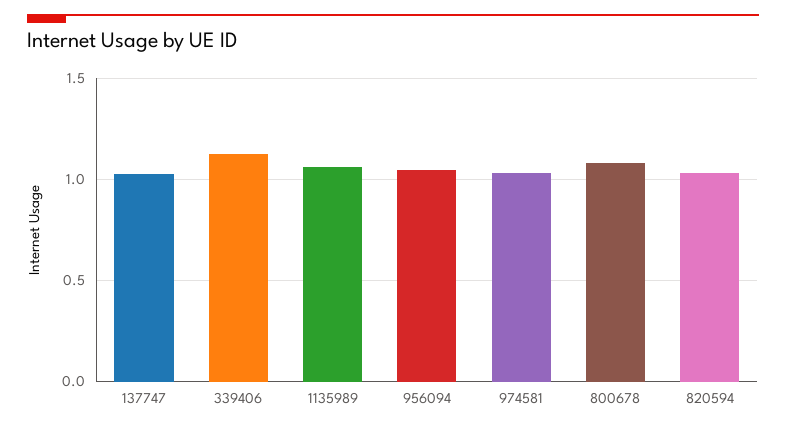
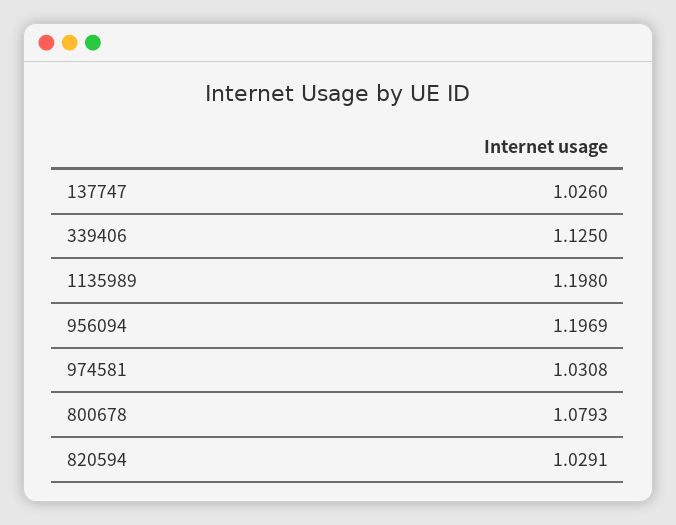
  {
    "137747": 1.026,
    "339406": 1.125,
-   "1135989": 1.05,
+   "1135989": 1.198,
-   "956094": 1.05,
+   "956094": 1.1969,
    "974581": 1.0308,
    "800678": 1.0793,
    "820594": 1.0291
  }

